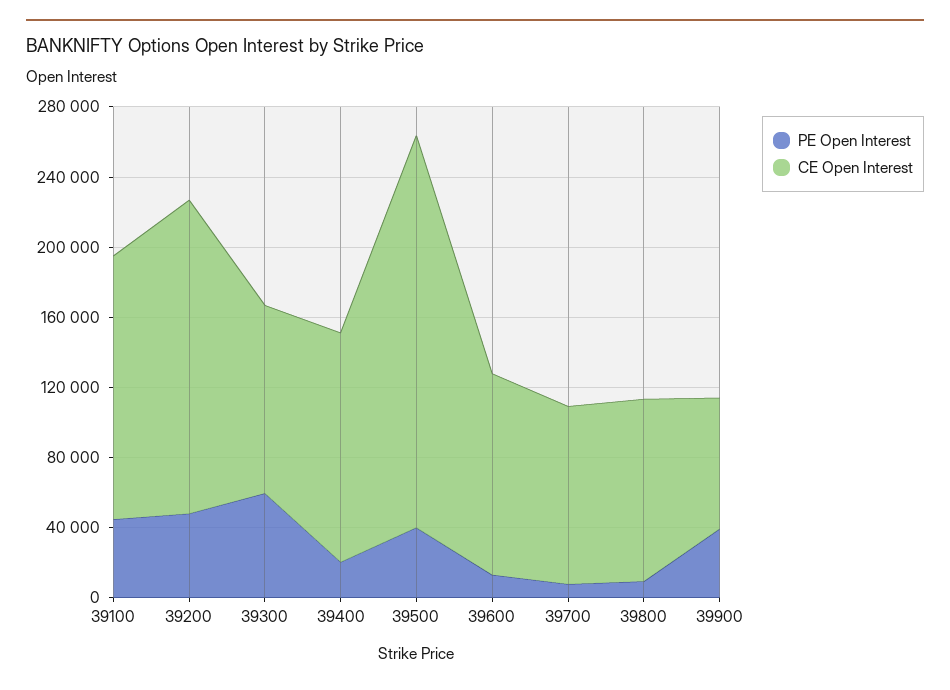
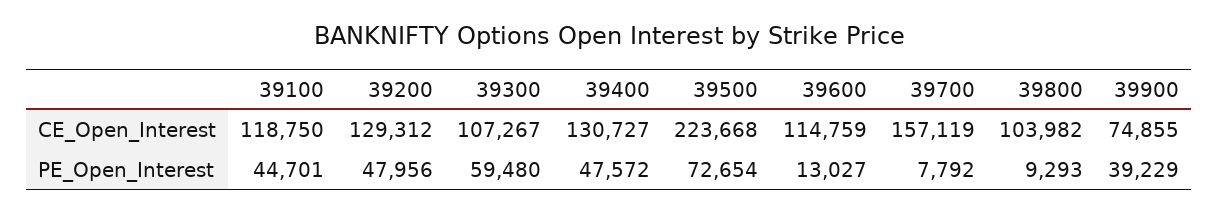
  {
    "PE Open Interest": {
      "39100": 44701,
      "39200": 47956,
      "39300": 59480,
-     "39400": 20000,
+     "39400": 47572,
-     "39500": 40000,
+     "39500": 72654,
      "39600": 13027,
      "39700": 7792,
      "39800": 9293,
      "39900": 39229
    },
    "CE Open Interest": {
-     "39100": 150000,
+     "39100": 118750,
-     "39200": 180000,
+     "39200": 129312,
      "39300": 107267,
      "39400": 130727,
      "39500": 223668,
      "39600": 114759,
-     "39700": 100000,
+     "39700": 157119,
      "39800": 103982,
      "39900": 74855
    }
  }

